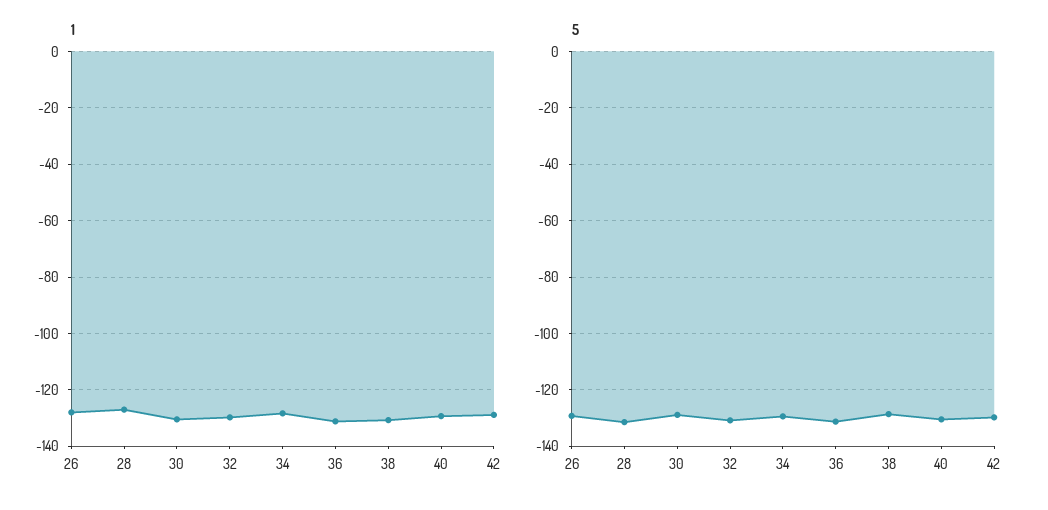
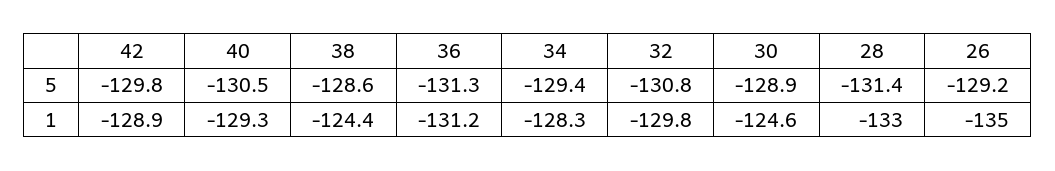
  {
    "1": {
-     "26": -127.5,
+     "26": -135,
-     "28": -127.5,
+     "28": -133,
-     "30": -130,
+     "30": -124.6,
      "32": -129.8,
      "34": -128.3,
      "36": -131.2,
-     "38": -130,
+     "38": -124.4,
      "40": -129.3,
      "42": -128.9
    },
    "5": {
      "26": -129.2,
      "28": -131.4,
      "30": -128.9,
      "32": -130.8,
      "34": -129.4,
      "36": -131.3,
      "38": -128.6,
      "40": -130.5,
      "42": -129.8
    }
  }

